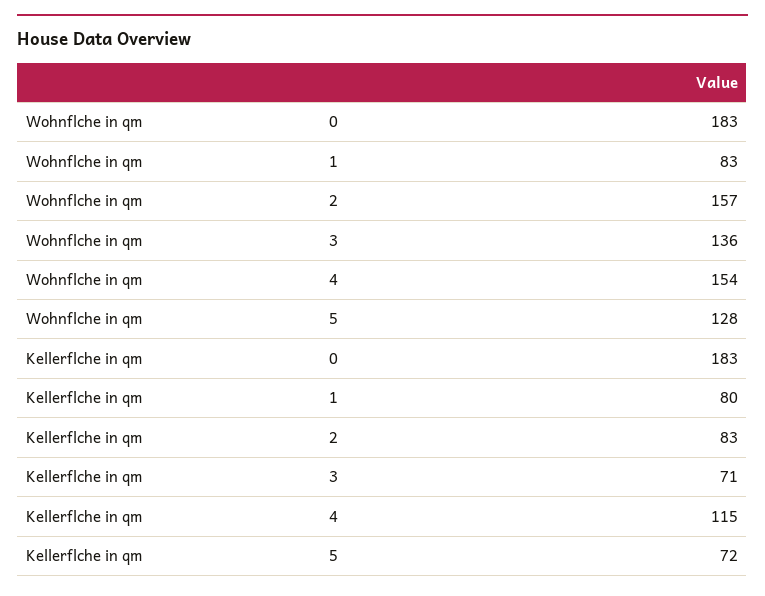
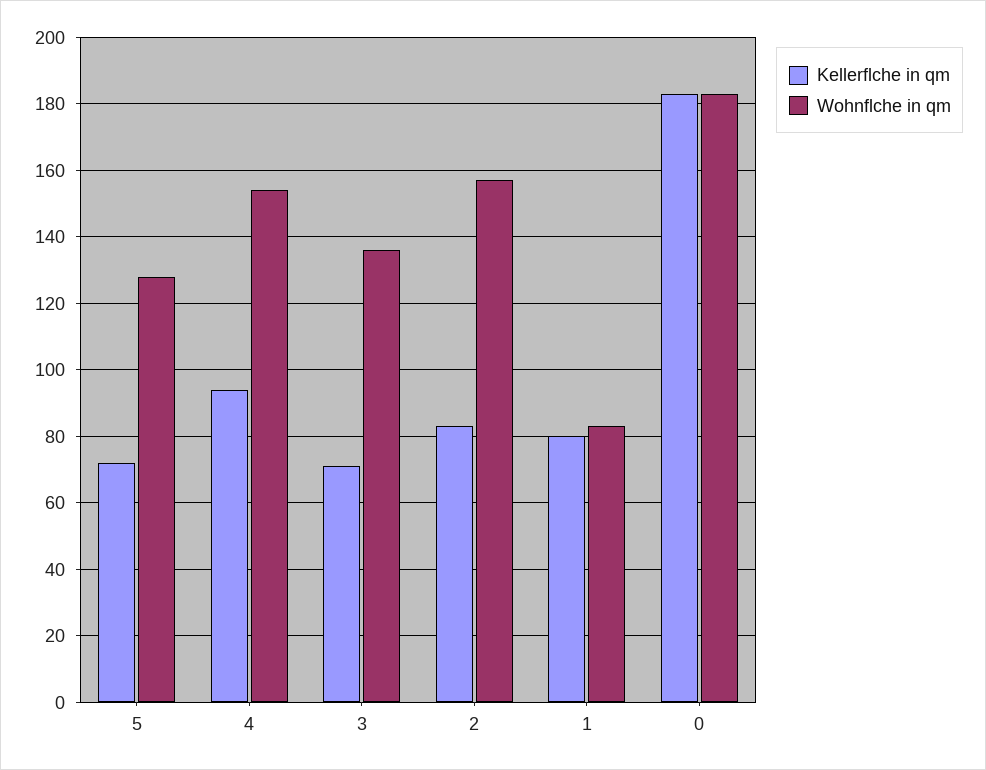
  {
    "Wohnflche in qm": {
      "0": 183,
      "1": 83,
      "2": 157,
      "3": 136,
      "4": 154,
      "5": 128
    },
    "Kellerflche in qm": {
      "0": 183,
      "1": 80,
      "2": 83,
      "3": 71,
-     "4": 115,
+     "4": 95,
      "5": 72
    }
  }

